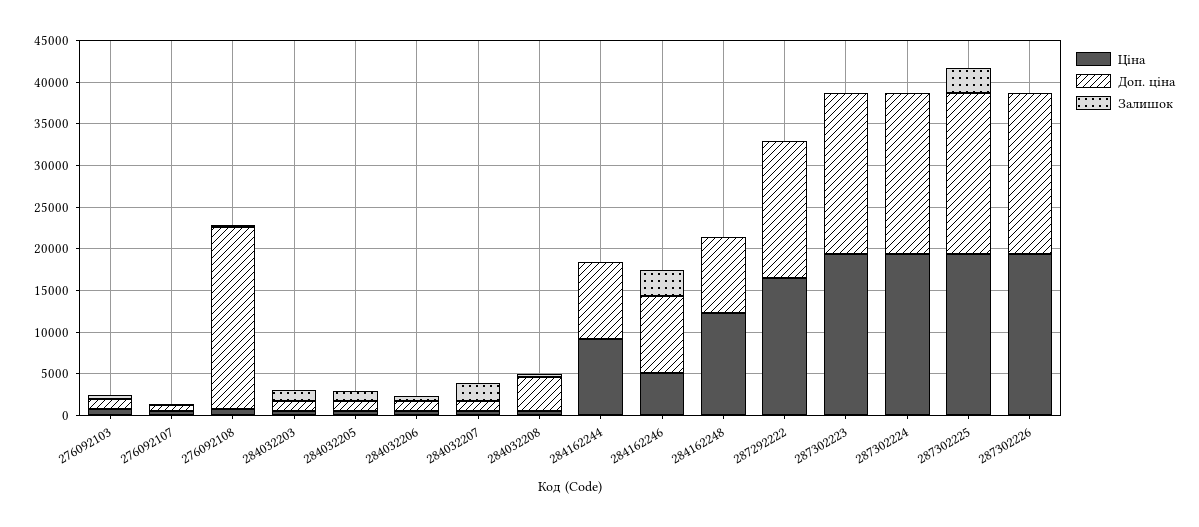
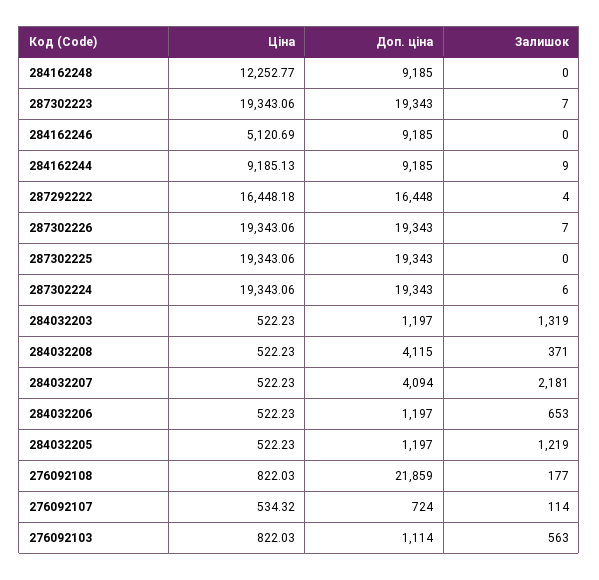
  {
    "Ціна": {
      "276092103": 822.03,
      "276092107": 534.32,
      "276092108": 822.03,
      "284032203": 522.23,
      "284032205": 522.23,
      "284032206": 522.23,
      "284032207": 522.23,
      "284032208": 522.23,
      "284162244": 9185.13,
      "284162246": 5120.69,
      "284162248": 12252.77,
      "287292222": 16448.18,
      "287302223": 19343.06,
      "287302224": 19343.06,
      "287302225": 19343.06,
      "287302226": 19343.06
    },
    "Доп. ціна": {
      "276092103": 1114,
      "276092107": 724,
      "276092108": 21859,
      "284032203": 1197,
      "284032205": 1197,
      "284032206": 1197,
-     "284032207": 1000,
+     "284032207": 4094,
      "284032208": 4115,
      "284162244": 9185,
      "284162246": 9185,
      "284162248": 9185,
      "287292222": 16448,
      "287302223": 19343,
      "287302224": 19343,
      "287302225": 19343,
      "287302226": 19343
    },
    "Залишок": {
      "276092103": 563,
      "276092107": 114,
      "276092108": 177,
      "284032203": 1319,
      "284032205": 1219,
      "284032206": 653,
      "284032207": 2181,
      "284032208": 371,
      "284162244": 9,
-     "284162246": 3000,
+     "284162246": 0,
      "284162248": 0,
      "287292222": 4,
      "287302223": 7,
      "287302224": 6,
-     "287302225": 3000,
+     "287302225": 0,
      "287302226": 7
    }
  }

